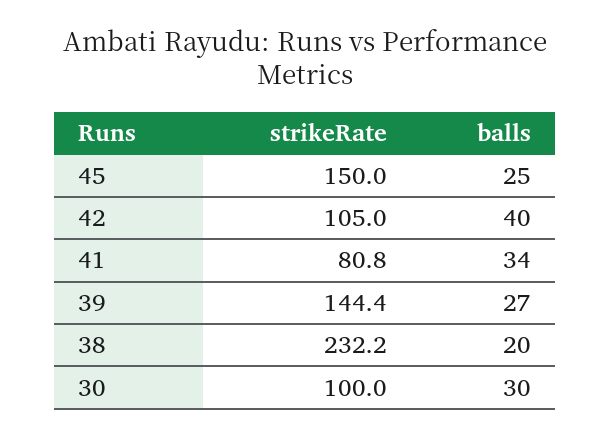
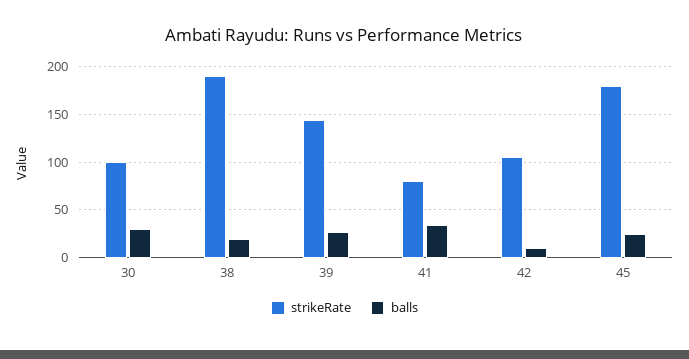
  {
    "strikeRate": {
-     "45": 150,
+     "45": 180,
      "42": 105,
      "41": 80.8,
      "39": 144.4,
-     "38": 232.2,
+     "38": 190,
      "30": 100
    },
    "balls": {
      "45": 25,
-     "42": 40,
+     "42": 10,
      "41": 34,
      "39": 27,
      "38": 20,
      "30": 30
    }
  }

